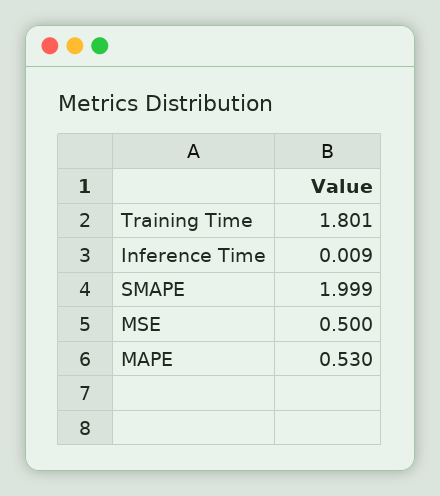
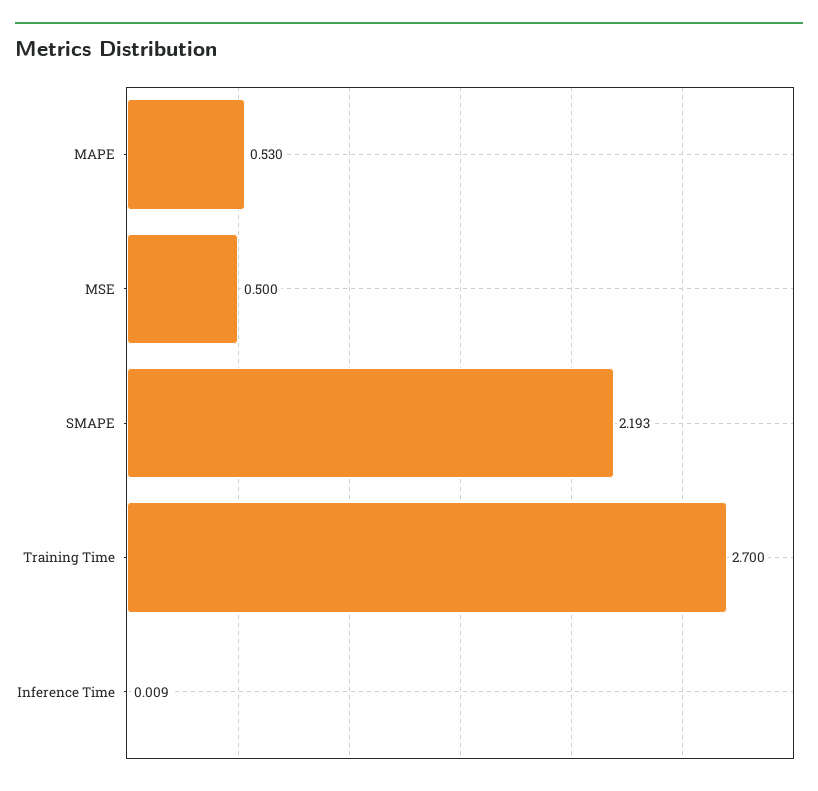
  {
-   "Training Time": 1.801,
+   "Training Time": 2.7,
    "Inference Time": 0.009,
-   "SMAPE": 1.999,
+   "SMAPE": 2.193,
    "MSE": 0.5,
    "MAPE": 0.53
  }

